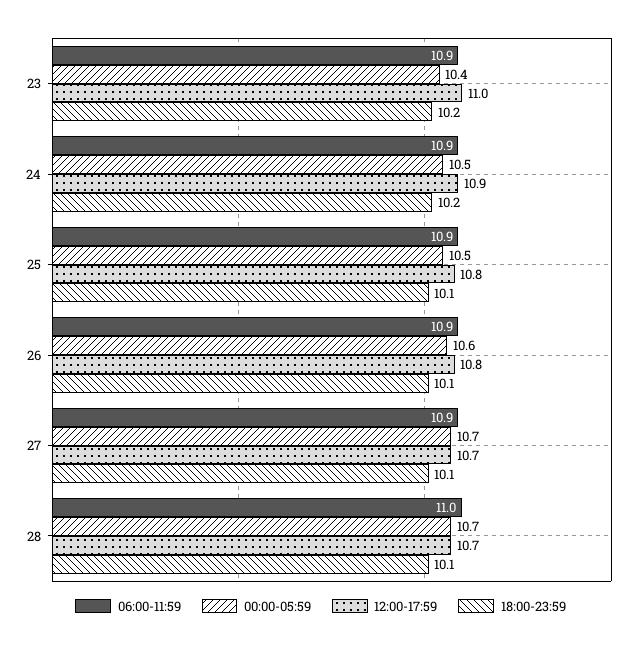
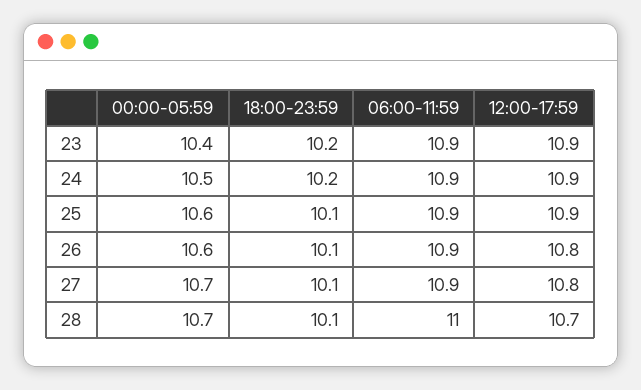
  {
    "06:00-11:59": {
      "23": 10.9,
      "24": 10.9,
      "25": 10.9,
      "26": 10.9,
      "27": 10.9,
      "28": 11
    },
    "00:00-05:59": {
      "23": 10.4,
      "24": 10.5,
-     "25": 10.5,
+     "25": 10.6,
      "26": 10.6,
      "27": 10.7,
      "28": 10.7
    },
    "12:00-17:59": {
-     "23": 11,
+     "23": 10.9,
      "24": 10.9,
-     "25": 10.8,
+     "25": 10.9,
      "26": 10.8,
-     "27": 10.7,
+     "27": 10.8,
      "28": 10.7
    },
    "18:00-23:59": {
      "23": 10.2,
      "24": 10.2,
      "25": 10.1,
      "26": 10.1,
      "27": 10.1,
      "28": 10.1
    }
  }

